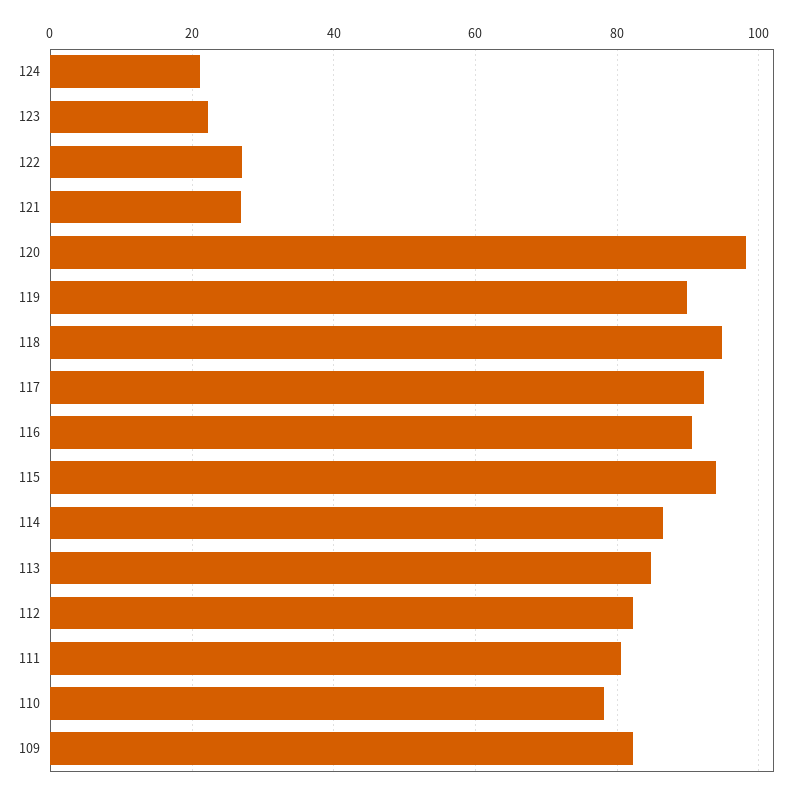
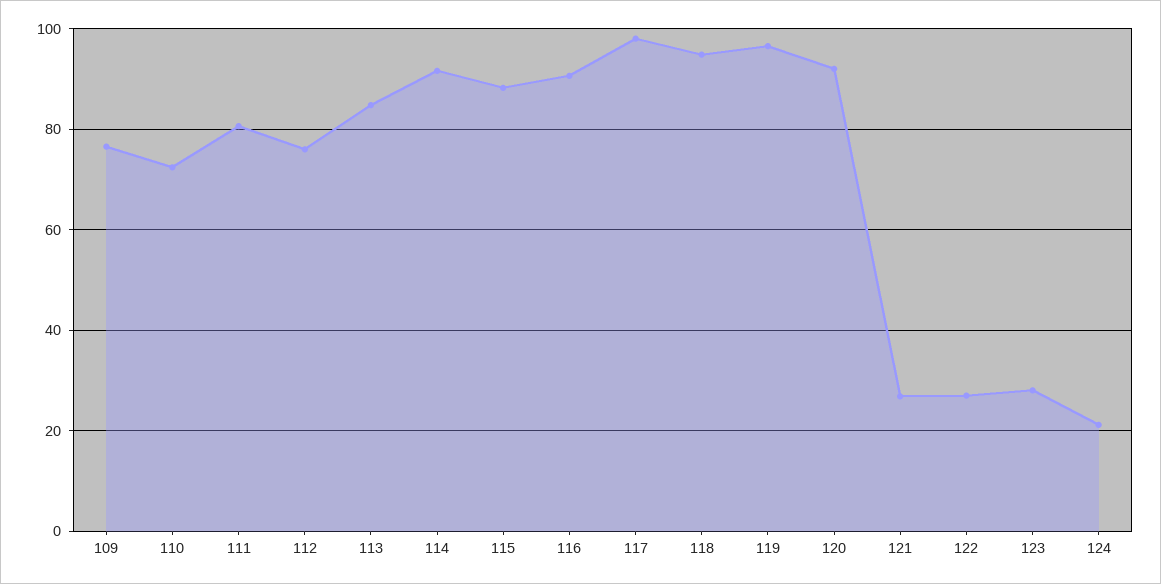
  {
    "124": 22,
-   "123": 22,
+   "123": 28,
    "122": 28,
    "121": 26,
-   "120": 98,
+   "120": 92,
-   "119": 90,
+   "119": 96,
    "118": 94,
-   "117": 92,
+   "117": 98,
    "116": 90,
-   "115": 94,
+   "115": 88,
-   "114": 86,
+   "114": 92,
    "113": 84,
-   "112": 82,
+   "112": 76,
    "111": 80,
-   "110": 78,
+   "110": 72,
-   "109": 82
+   "109": 76
  }

